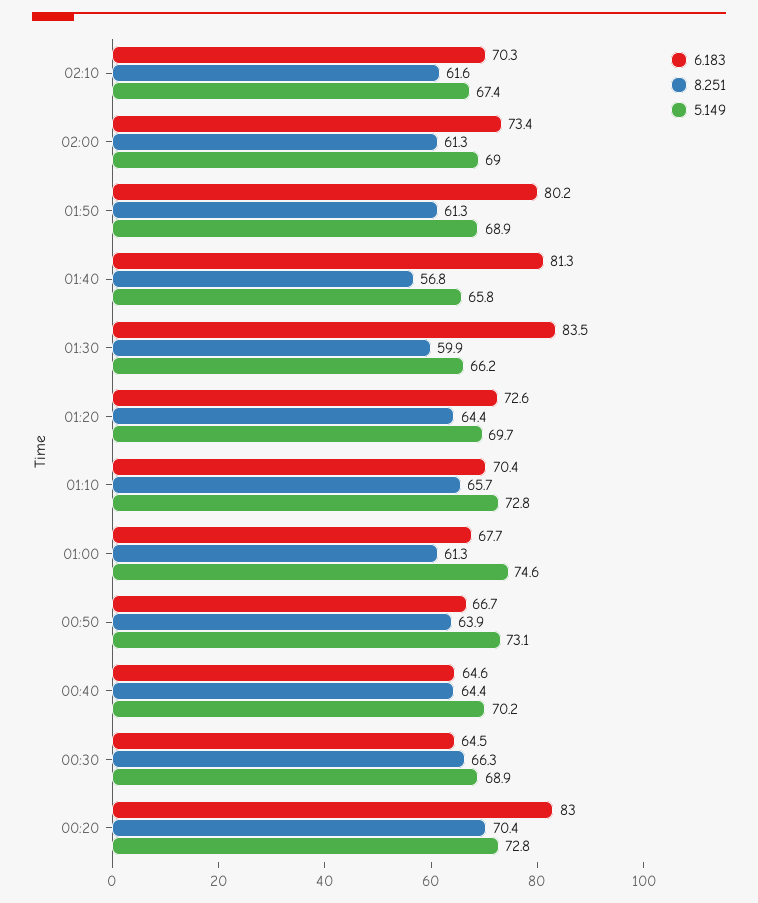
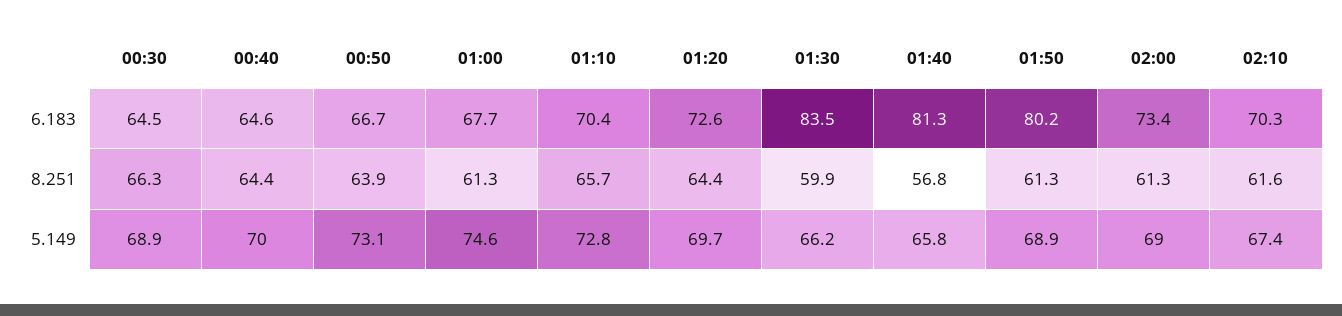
  {
    "6.183": {
      "02:10": 70.3,
      "02:00": 73.4,
      "01:50": 80.2,
      "01:40": 81.3,
      "01:30": 83.5,
      "01:20": 72.6,
      "01:10": 70.4,
      "01:00": 67.7,
      "00:50": 66.7,
      "00:40": 64.6,
-     "00:30": 64.5,
+     "00:30": 64.5
-     "00:20": 83
    },
    "8.251": {
      "02:10": 61.6,
      "02:00": 61.3,
      "01:50": 61.3,
      "01:40": 56.8,
      "01:30": 59.9,
      "01:20": 64.4,
      "01:10": 65.7,
      "01:00": 61.3,
      "00:50": 63.9,
      "00:40": 64.4,
-     "00:30": 66.3,
+     "00:30": 66.3
-     "00:20": 70.4
    },
    "5.149": {
      "02:10": 67.4,
      "02:00": 69,
      "01:50": 68.9,
      "01:40": 65.8,
      "01:30": 66.2,
      "01:20": 69.7,
      "01:10": 72.8,
      "01:00": 74.6,
      "00:50": 73.1,
-     "00:40": 70.2,
+     "00:40": 70,
-     "00:30": 68.9,
+     "00:30": 68.9
-     "00:20": 72.8
    }
  }

